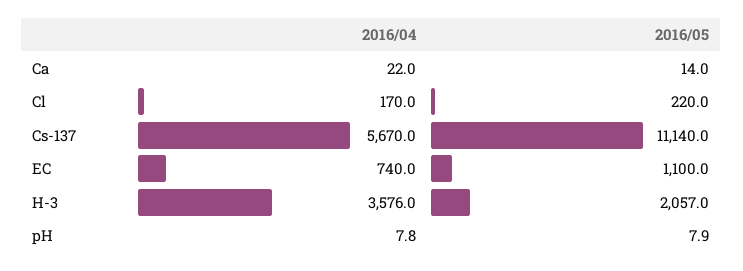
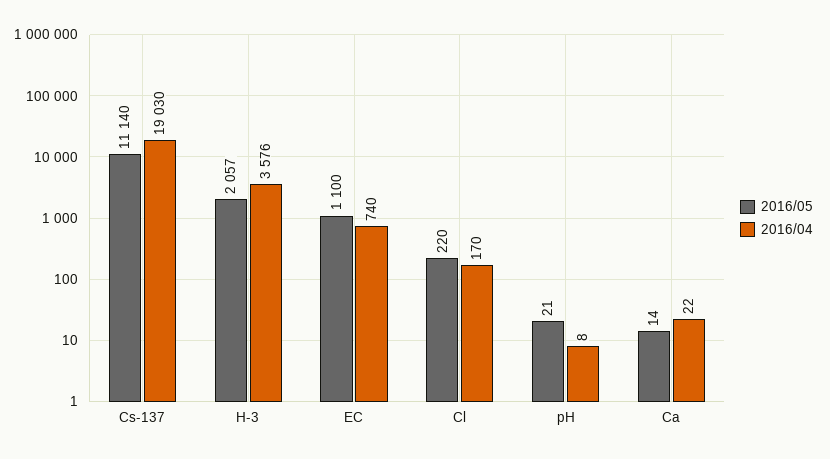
  {
    "2016/04": {
      "Ca": 22,
      "Cl": 170,
-     "Cs-137": 5670,
+     "Cs-137": 19030,
      "EC": 740,
      "H-3": 3576,
      "pH": 7.8
    },
    "2016/05": {
      "Ca": 14,
      "Cl": 220,
      "Cs-137": 11140,
      "EC": 1100,
      "H-3": 2057,
-     "pH": 7.9
+     "pH": 21
    }
  }

